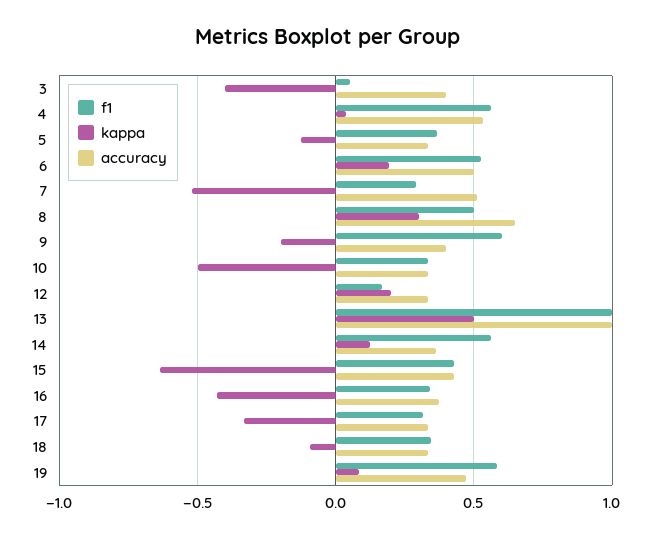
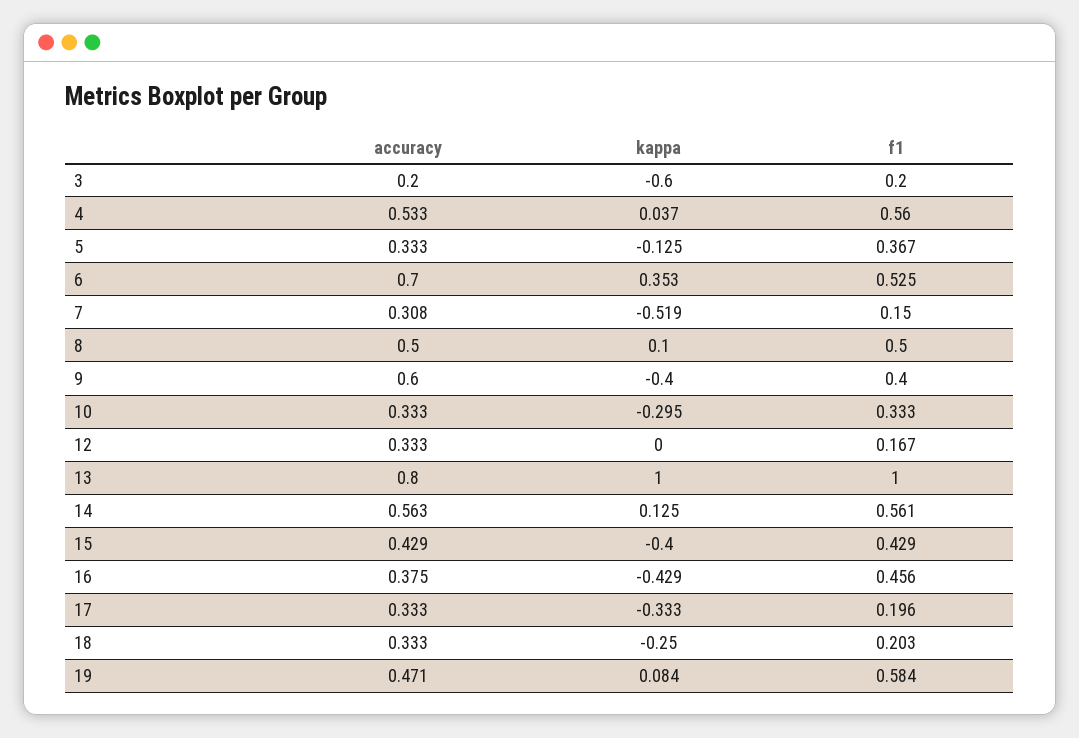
  {
    "f1": {
-     "3": 0.05,
+     "3": 0.2,
      "4": 0.56,
      "5": 0.367,
      "6": 0.525,
-     "7": 0.3,
+     "7": 0.15,
      "8": 0.5,
-     "9": 0.6,
+     "9": 0.4,
      "10": 0.333,
      "12": 0.167,
      "13": 1,
      "14": 0.561,
      "15": 0.429,
-     "16": 0.35,
+     "16": 0.456,
-     "17": 0.3,
+     "17": 0.196,
-     "18": 0.35,
+     "18": 0.203,
      "19": 0.584
    },
    "kappa": {
-     "3": -0.4,
+     "3": -0.6,
      "4": 0.037,
      "5": -0.125,
-     "6": 0.2,
+     "6": 0.353,
      "7": -0.519,
-     "8": 0.3,
+     "8": 0.1,
-     "9": -0.2,
+     "9": -0.4,
-     "10": -0.5,
+     "10": -0.295,
-     "12": 0.2,
+     "12": 0,
-     "13": 0.5,
+     "13": 1,
      "14": 0.125,
-     "15": -0.65,
+     "15": -0.4,
      "16": -0.429,
      "17": -0.333,
-     "18": -0.1,
+     "18": -0.25,
      "19": 0.084
    },
    "accuracy": {
-     "3": 0.4,
+     "3": 0.2,
      "4": 0.533,
      "5": 0.333,
-     "6": 0.5,
+     "6": 0.7,
-     "7": 0.5,
+     "7": 0.308,
-     "8": 0.65,
+     "8": 0.5,
-     "9": 0.4,
+     "9": 0.6,
      "10": 0.333,
      "12": 0.333,
-     "13": 1,
+     "13": 0.8,
-     "14": 0.35,
+     "14": 0.563,
      "15": 0.429,
      "16": 0.375,
      "17": 0.333,
      "18": 0.333,
      "19": 0.471
    }
  }

